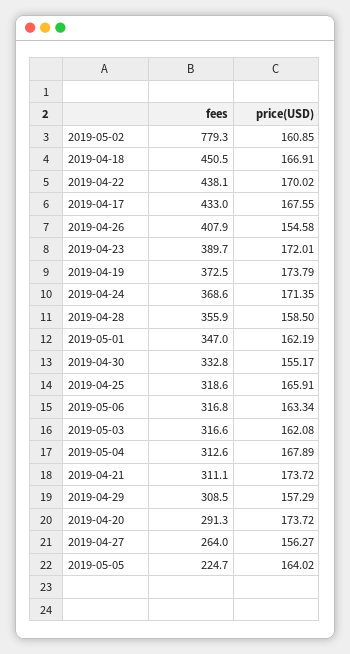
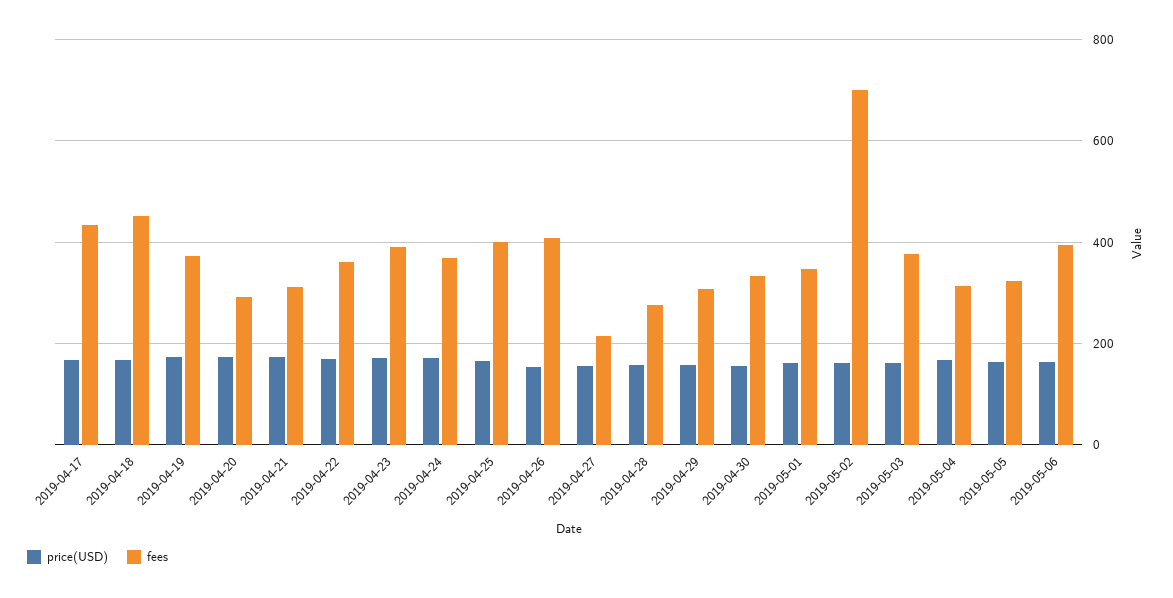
  {
    "fees": {
-     "2019-05-02": 779.3,
+     "2019-05-02": 700,
      "2019-04-18": 450.5,
-     "2019-04-22": 438.1,
+     "2019-04-22": 360,
      "2019-04-17": 433,
      "2019-04-26": 407.9,
      "2019-04-23": 389.7,
      "2019-04-19": 372.5,
      "2019-04-24": 368.6,
-     "2019-04-28": 355.9,
+     "2019-04-28": 280,
      "2019-05-01": 347,
      "2019-04-30": 332.8,
-     "2019-04-25": 318.6,
+     "2019-04-25": 400,
-     "2019-05-06": 316.8,
+     "2019-05-06": 400,
-     "2019-05-03": 316.6,
+     "2019-05-03": 380,
      "2019-05-04": 312.6,
      "2019-04-21": 311.1,
      "2019-04-29": 308.5,
      "2019-04-20": 291.3,
-     "2019-04-27": 264,
+     "2019-04-27": 220,
-     "2019-05-05": 224.7
+     "2019-05-05": 320
    },
    "price(USD)": {
      "2019-05-02": 160.85,
      "2019-04-18": 166.91,
      "2019-04-22": 170.02,
      "2019-04-17": 167.55,
      "2019-04-26": 154.58,
      "2019-04-23": 172.01,
      "2019-04-19": 173.79,
      "2019-04-24": 171.35,
      "2019-04-28": 158.5,
      "2019-05-01": 162.19,
      "2019-04-30": 155.17,
      "2019-04-25": 165.91,
      "2019-05-06": 163.34,
      "2019-05-03": 162.08,
      "2019-05-04": 167.89,
      "2019-04-21": 173.72,
      "2019-04-29": 157.29,
      "2019-04-20": 173.72,
      "2019-04-27": 156.27,
      "2019-05-05": 164.02
    }
  }

